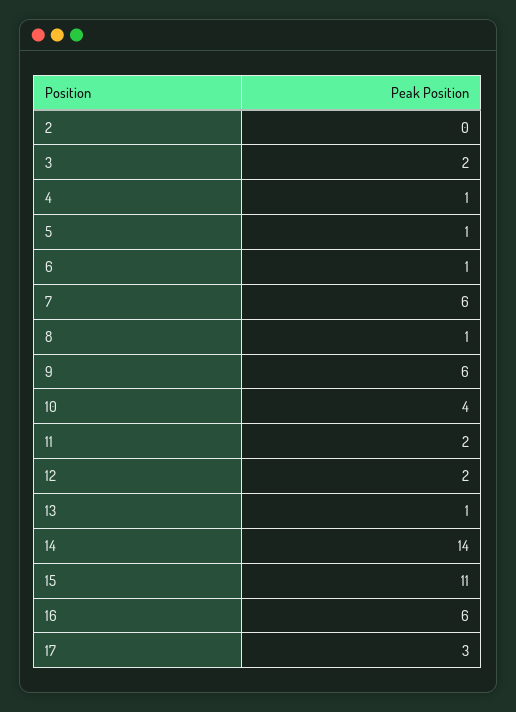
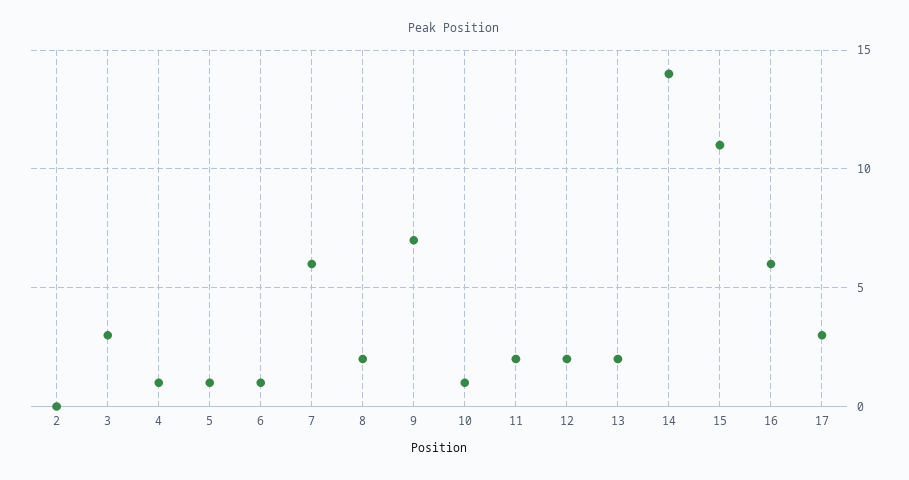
  {
    "2": 0,
-   "3": 2,
+   "3": 3,
    "4": 1,
    "5": 1,
    "6": 1,
    "7": 6,
-   "8": 1,
+   "8": 2,
-   "9": 6,
+   "9": 7,
-   "10": 4,
+   "10": 1,
    "11": 2,
    "12": 2,
-   "13": 1,
+   "13": 2,
    "14": 14,
    "15": 11,
    "16": 6,
    "17": 3
  }

